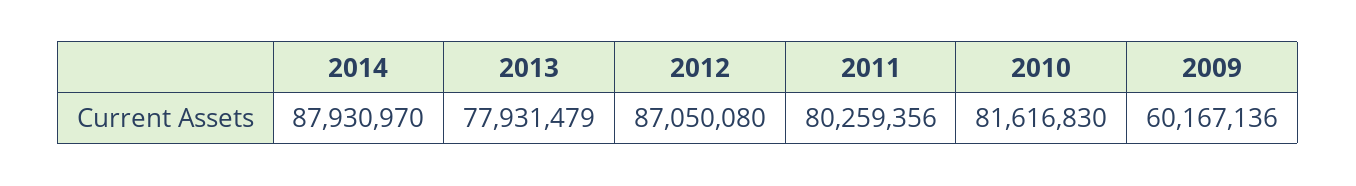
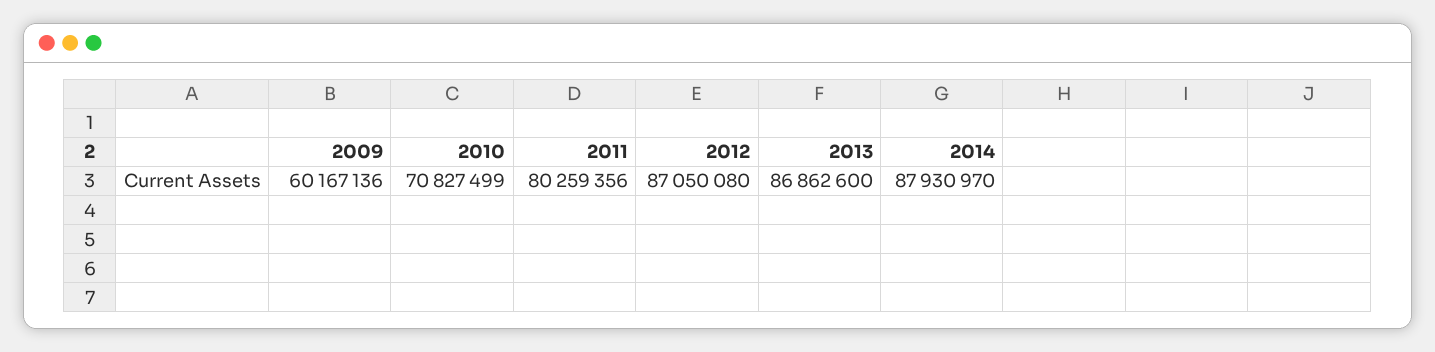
  {
    "2014": 87930970,
-   "2013": 77931479,
+   "2013": 86862600,
    "2012": 87050080,
    "2011": 80259356,
-   "2010": 81616830,
+   "2010": 70827499,
    "2009": 60167136
  }

